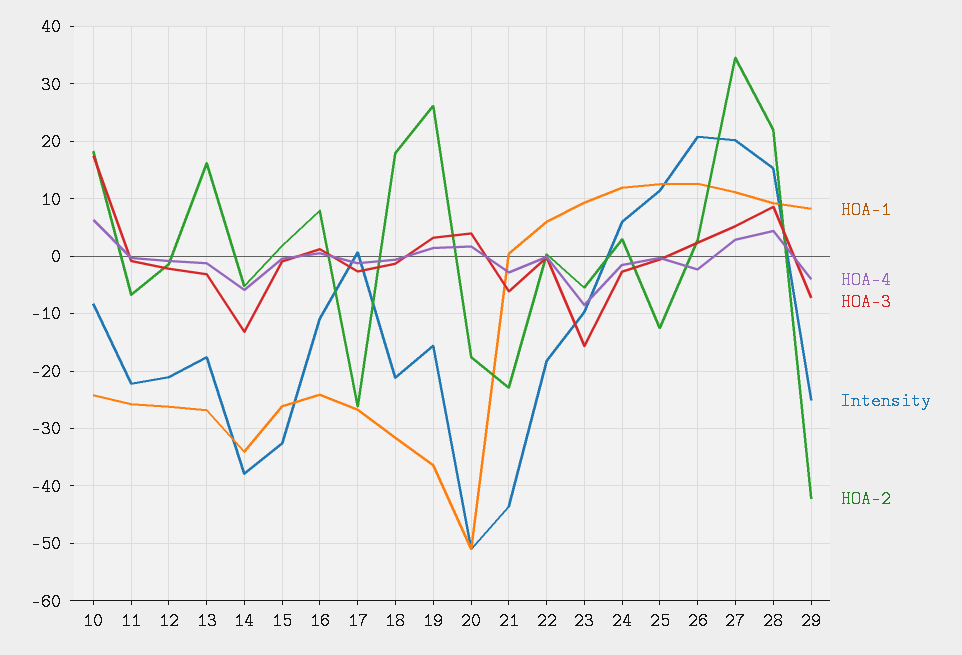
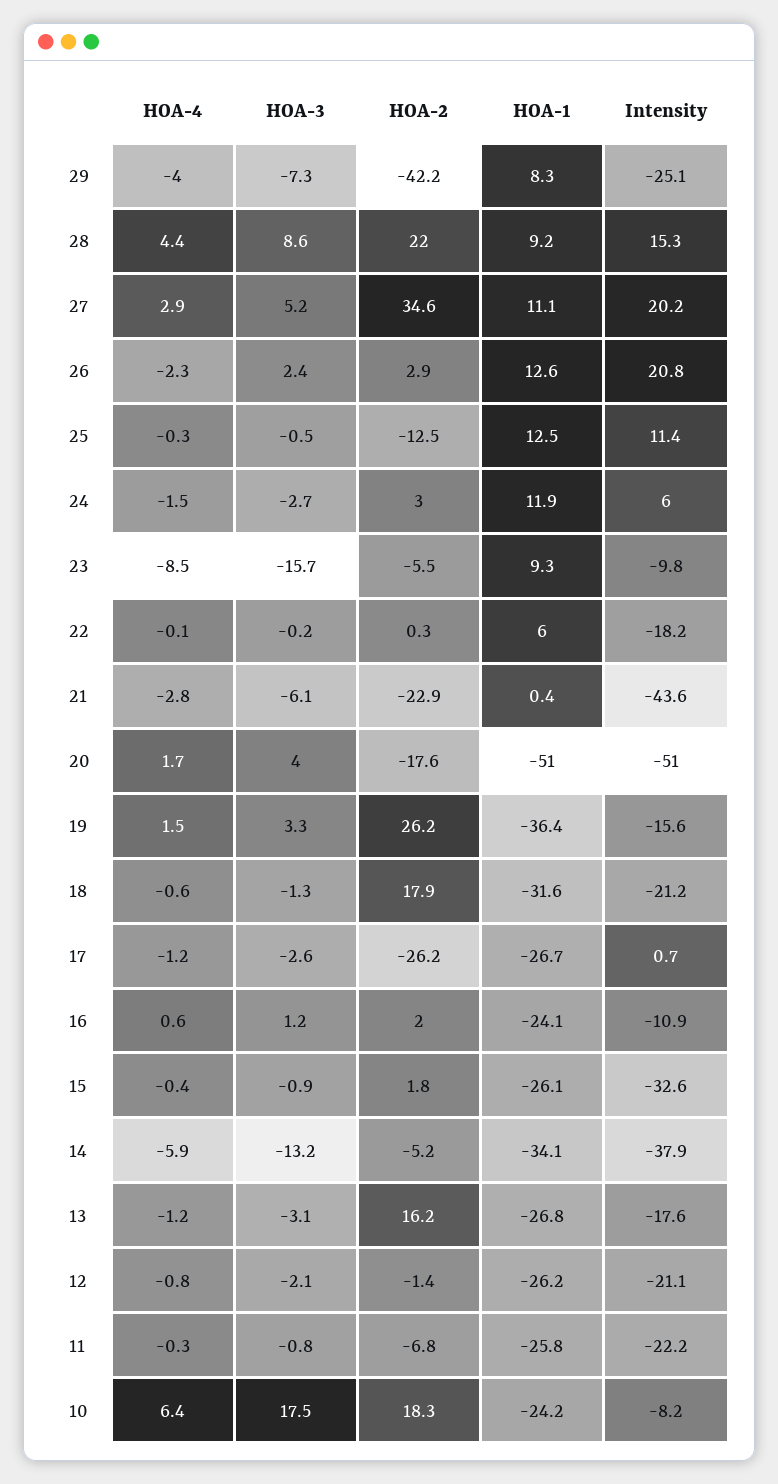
  {
    "HOA-1": {
      "10": -24.2,
      "11": -25.8,
      "12": -26.2,
      "13": -26.8,
      "14": -34.1,
      "15": -26.1,
      "16": -24.1,
      "17": -26.7,
      "18": -31.6,
      "19": -36.4,
      "20": -51,
      "21": 0.4,
      "22": 6,
      "23": 9.3,
      "24": 11.9,
      "25": 12.5,
      "26": 12.6,
      "27": 11.1,
      "28": 9.2,
      "29": 8.3
    },
    "HOA-4": {
      "10": 6.4,
      "11": -0.3,
      "12": -0.8,
      "13": -1.2,
      "14": -5.9,
      "15": -0.4,
      "16": 0.6,
      "17": -1.2,
      "18": -0.6,
      "19": 1.5,
      "20": 1.7,
      "21": -2.8,
      "22": -0.1,
      "23": -8.5,
      "24": -1.5,
      "25": -0.3,
      "26": -2.3,
      "27": 2.9,
      "28": 4.4,
      "29": -4
    },
    "HOA-3": {
      "10": 17.5,
      "11": -0.8,
      "12": -2.1,
      "13": -3.1,
      "14": -13.2,
      "15": -0.9,
      "16": 1.2,
      "17": -2.6,
      "18": -1.3,
      "19": 3.3,
      "20": 4,
      "21": -6.1,
      "22": -0.2,
      "23": -15.7,
      "24": -2.7,
      "25": -0.5,
      "26": 2.4,
      "27": 5.2,
      "28": 8.6,
      "29": -7.3
    },
    "Intensity": {
      "10": -8.2,
      "11": -22.2,
      "12": -21.1,
      "13": -17.6,
      "14": -37.9,
      "15": -32.6,
      "16": -10.9,
      "17": 0.7,
      "18": -21.2,
      "19": -15.6,
      "20": -51,
      "21": -43.6,
      "22": -18.2,
      "23": -9.8,
      "24": 6,
      "25": 11.4,
      "26": 20.8,
      "27": 20.2,
      "28": 15.3,
      "29": -25.1
    },
    "HOA-2": {
      "10": 18.3,
      "11": -6.8,
      "12": -1.4,
      "13": 16.2,
      "14": -5.2,
      "15": 1.8,
-     "16": 8,
+     "16": 2,
      "17": -26.2,
      "18": 17.9,
      "19": 26.2,
      "20": -17.6,
      "21": -22.9,
      "22": 0.3,
      "23": -5.5,
      "24": 3,
      "25": -12.5,
      "26": 2.9,
      "27": 34.6,
      "28": 22,
      "29": -42.2
    }
  }

